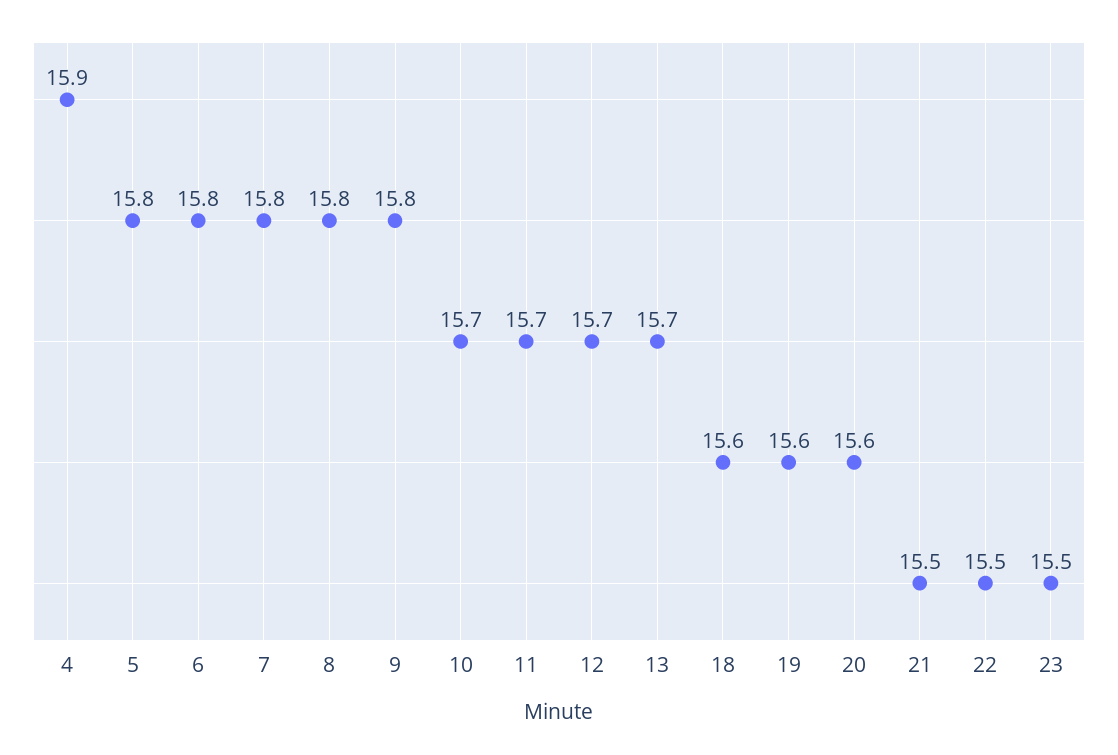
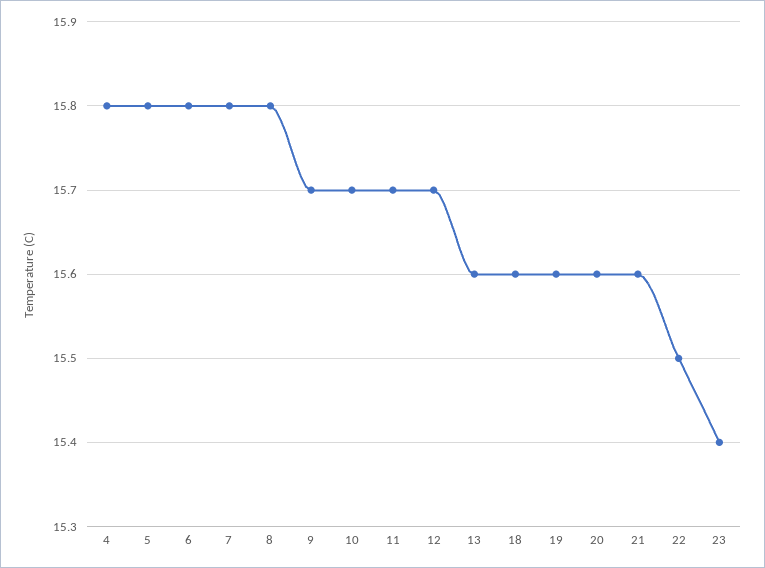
  {
-   "4": 15.9,
+   "4": 15.8,
    "5": 15.8,
    "6": 15.8,
    "7": 15.8,
    "8": 15.8,
-   "9": 15.8,
+   "9": 15.7,
    "10": 15.7,
    "11": 15.7,
    "12": 15.7,
-   "13": 15.7,
+   "13": 15.6,
    "18": 15.6,
    "19": 15.6,
    "20": 15.6,
-   "21": 15.5,
+   "21": 15.6,
    "22": 15.5,
-   "23": 15.5
+   "23": 15.4
  }

